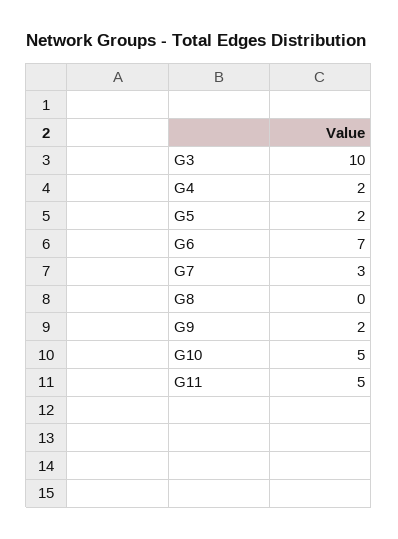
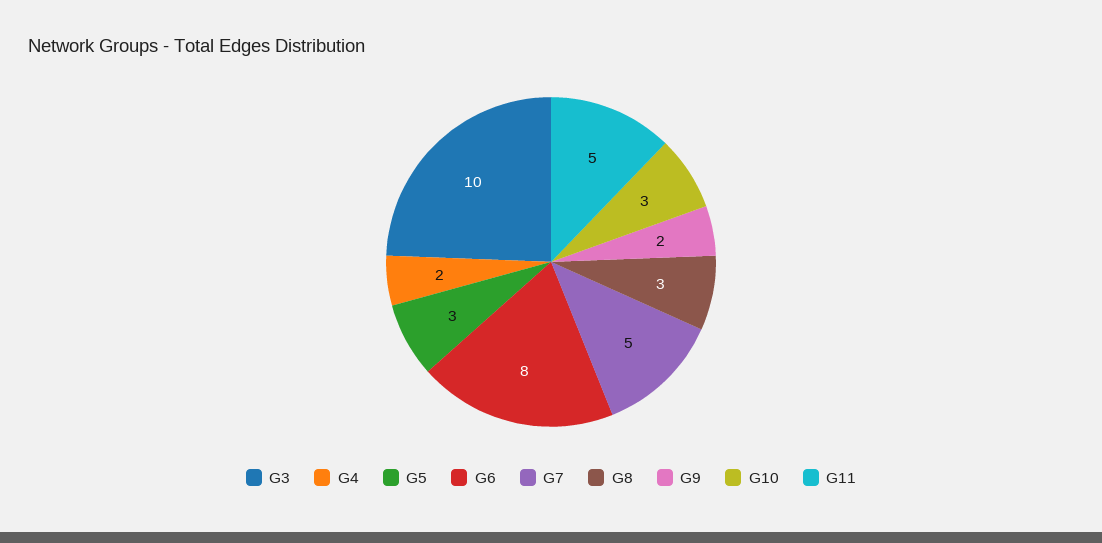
  {
    "G3": 10,
    "G4": 2,
-   "G5": 2,
+   "G5": 3,
-   "G6": 7,
+   "G6": 8,
-   "G7": 3,
+   "G7": 5,
-   "G8": 0,
+   "G8": 3,
    "G9": 2,
-   "G10": 5,
+   "G10": 3,
    "G11": 5
  }

